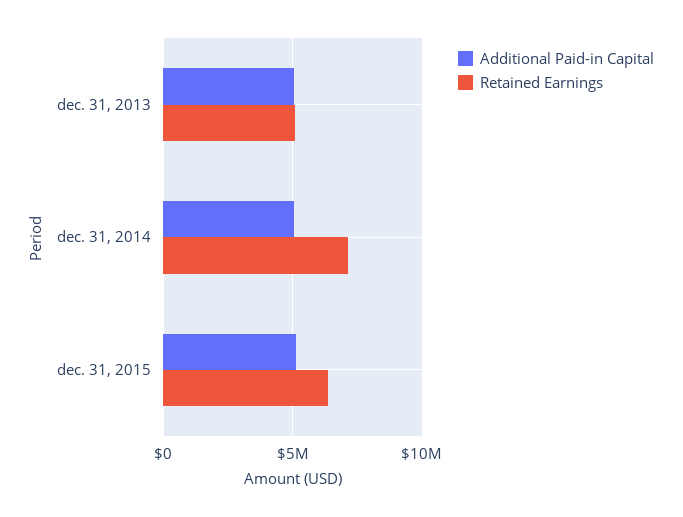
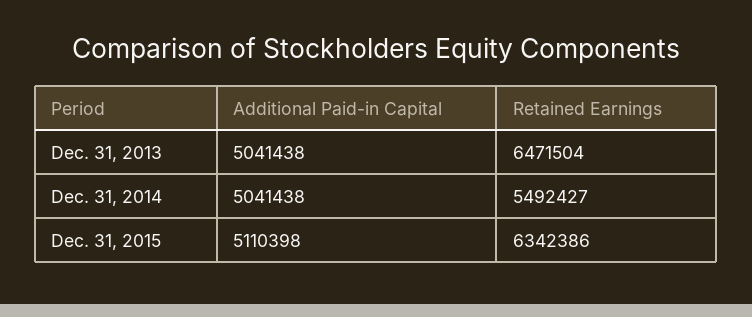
  {
    "Additional Paid-in Capital": {
      "dec. 31, 2013": 5041438,
      "dec. 31, 2014": 5041438,
      "dec. 31, 2015": 5110398
    },
    "Retained Earnings": {
-     "dec. 31, 2013": 5000000,
+     "dec. 31, 2013": 6471504,
-     "dec. 31, 2014": 7000000,
+     "dec. 31, 2014": 5492427,
      "dec. 31, 2015": 6342386
    }
  }

